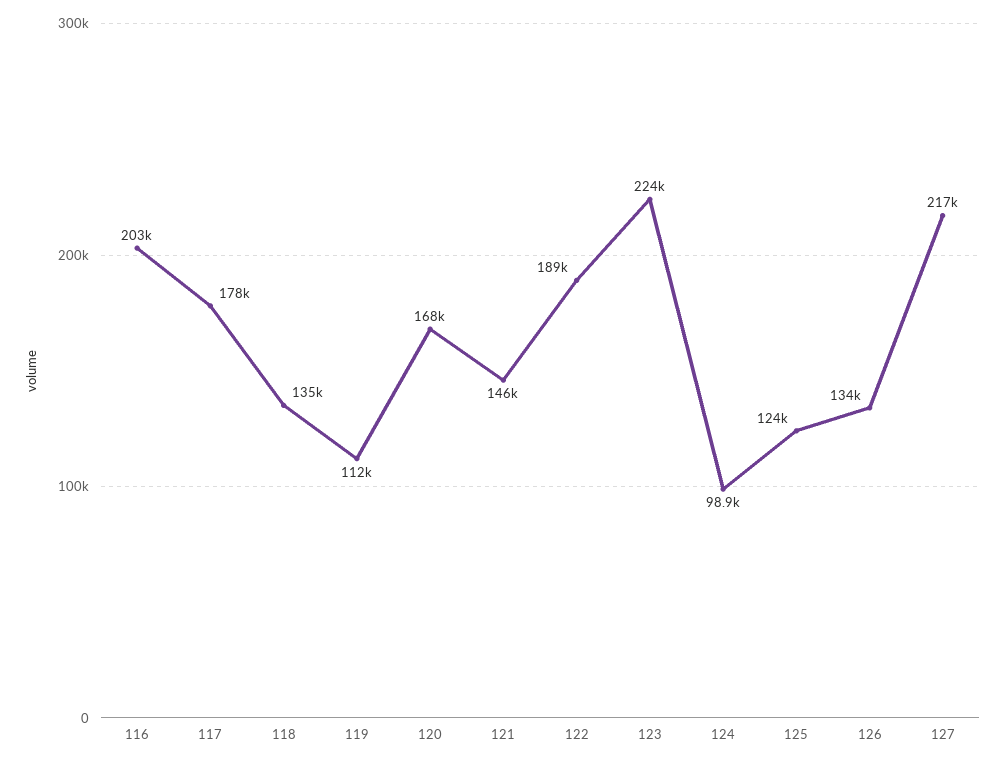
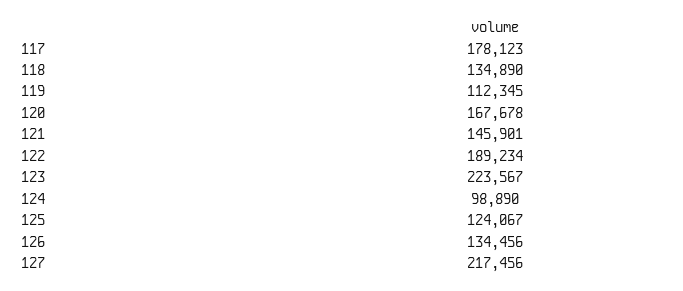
  {
-   "116": 203000,
    "117": 178123,
    "118": 134890,
    "119": 112345,
    "120": 167678,
    "121": 145901,
    "122": 189234,
    "123": 223567,
    "124": 98890,
    "125": 124067,
    "126": 134456,
    "127": 217456
  }

